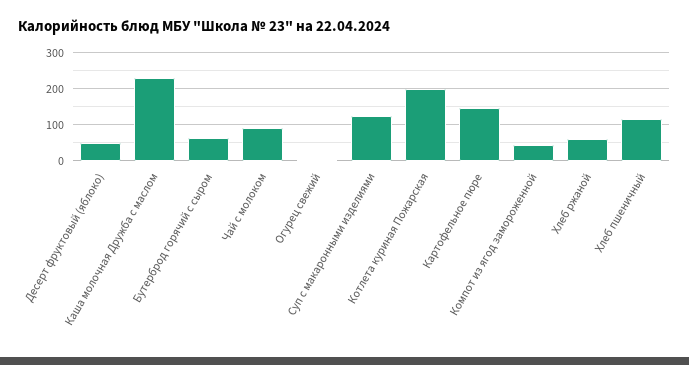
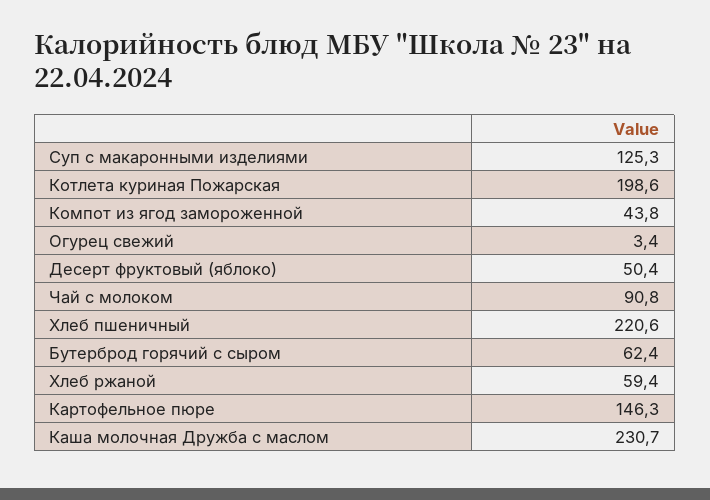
  {
    "Десерт фруктовый (яблоко)": 50.4,
    "Каша молочная Дружба с маслом": 230.7,
    "Бутерброд горячий с сыром": 62.4,
    "Чай с молоком": 90.8,
    "Огурец свежий": 3.4,
    "Суп с макаронными изделиями": 125.3,
    "Котлета куриная Пожарская": 198.6,
    "Картофельное пюре": 146.3,
    "Компот из ягод замороженной": 43.8,
    "Хлеб ржаной": 59.4,
-   "Хлеб пшеничный": 120
+   "Хлеб пшеничный": 220.6
  }

